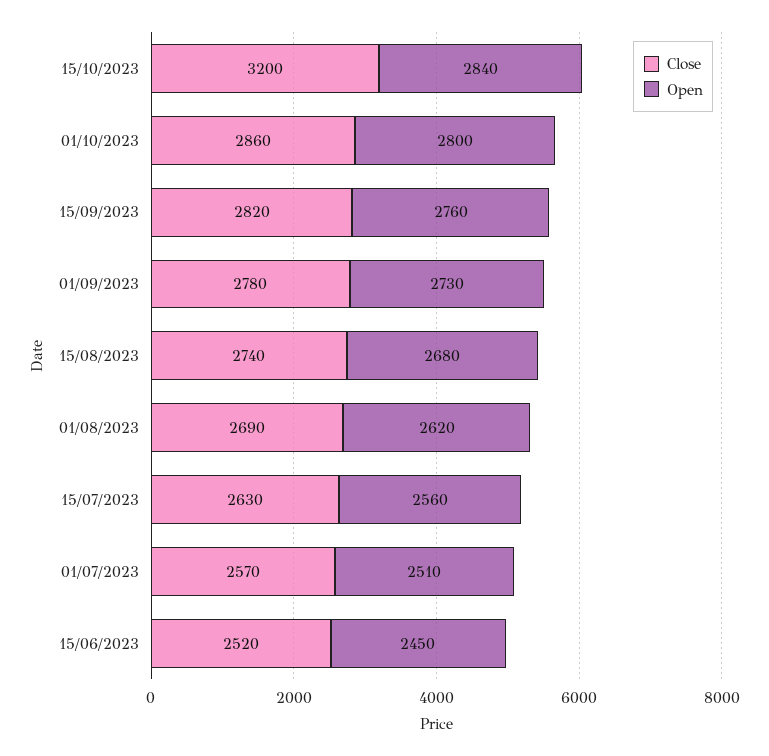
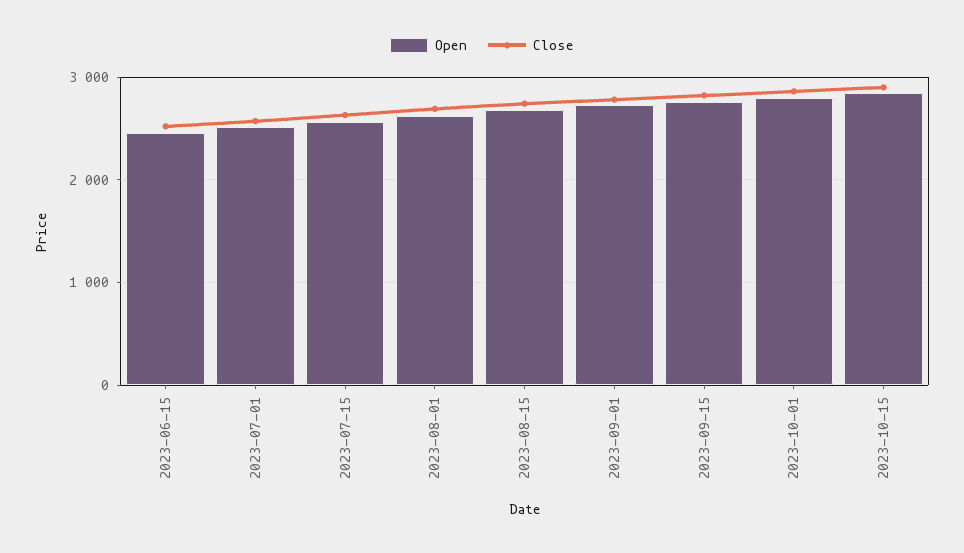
  {
    "Close": {
-     "15/10/2023": 3200,
+     "15/10/2023": 2900,
      "01/10/2023": 2860,
      "15/09/2023": 2820,
      "01/09/2023": 2780,
      "15/08/2023": 2740,
      "01/08/2023": 2690,
      "15/07/2023": 2630,
      "01/07/2023": 2570,
      "15/06/2023": 2520
    },
    "Open": {
      "15/10/2023": 2840,
      "01/10/2023": 2800,
      "15/09/2023": 2760,
      "01/09/2023": 2730,
      "15/08/2023": 2680,
      "01/08/2023": 2620,
      "15/07/2023": 2560,
      "01/07/2023": 2510,
      "15/06/2023": 2450
    }
  }

